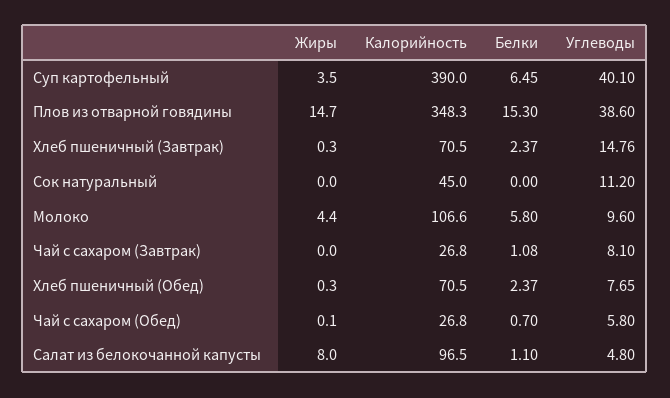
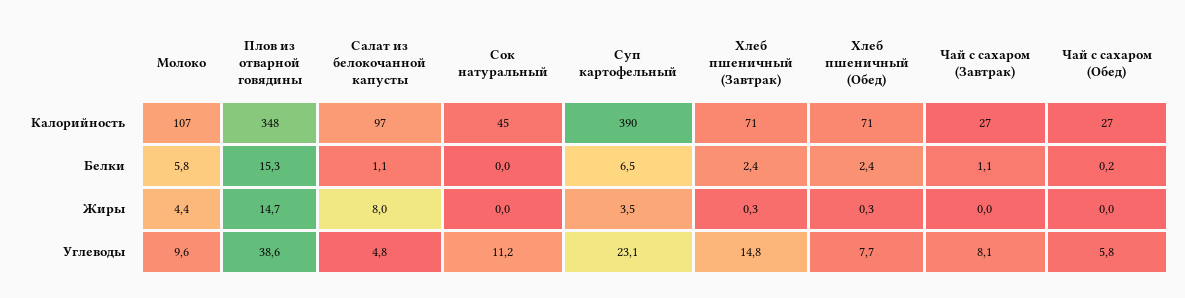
  {
    "Жиры": {
      "Суп картофельный": 3.5,
      "Плов из отварной говядины": 14.7,
      "Хлеб пшеничный (Завтрак)": 0.3,
      "Сок натуральный": 0,
      "Молоко": 4.4,
      "Чай с сахаром (Завтрак)": 0,
      "Хлеб пшеничный (Обед)": 0.3,
-     "Чай с сахаром (Обед)": 0.1,
+     "Чай с сахаром (Обед)": 0,
      "Салат из белокочанной капусты": 8
    },
    "Калорийность": {
      "Суп картофельный": 390,
      "Плов из отварной говядины": 348.3,
      "Хлеб пшеничный (Завтрак)": 70.5,
      "Сок натуральный": 45,
      "Молоко": 106.6,
      "Чай с сахаром (Завтрак)": 26.8,
      "Хлеб пшеничный (Обед)": 70.5,
      "Чай с сахаром (Обед)": 26.8,
      "Салат из белокочанной капусты": 96.5
    },
    "Белки": {
      "Суп картофельный": 6.45,
      "Плов из отварной говядины": 15.3,
      "Хлеб пшеничный (Завтрак)": 2.37,
      "Сок натуральный": 0,
      "Молоко": 5.8,
      "Чай с сахаром (Завтрак)": 1.08,
      "Хлеб пшеничный (Обед)": 2.37,
-     "Чай с сахаром (Обед)": 0.7,
+     "Чай с сахаром (Обед)": 0.2,
      "Салат из белокочанной капусты": 1.1
    },
    "Углеводы": {
-     "Суп картофельный": 40.1,
+     "Суп картофельный": 23.1,
      "Плов из отварной говядины": 38.6,
      "Хлеб пшеничный (Завтрак)": 14.76,
      "Сок натуральный": 11.2,
      "Молоко": 9.6,
      "Чай с сахаром (Завтрак)": 8.1,
      "Хлеб пшеничный (Обед)": 7.65,
      "Чай с сахаром (Обед)": 5.8,
      "Салат из белокочанной капусты": 4.8
    }
  }

